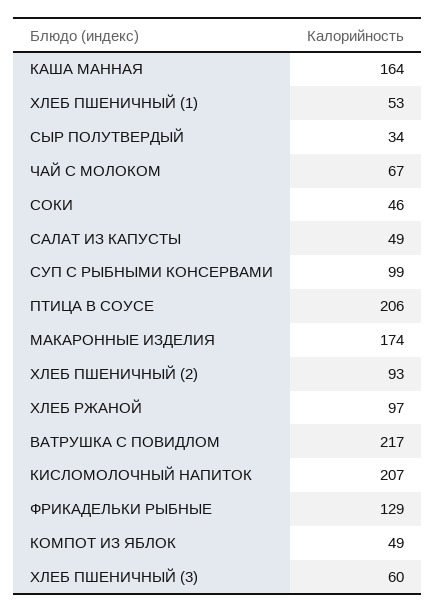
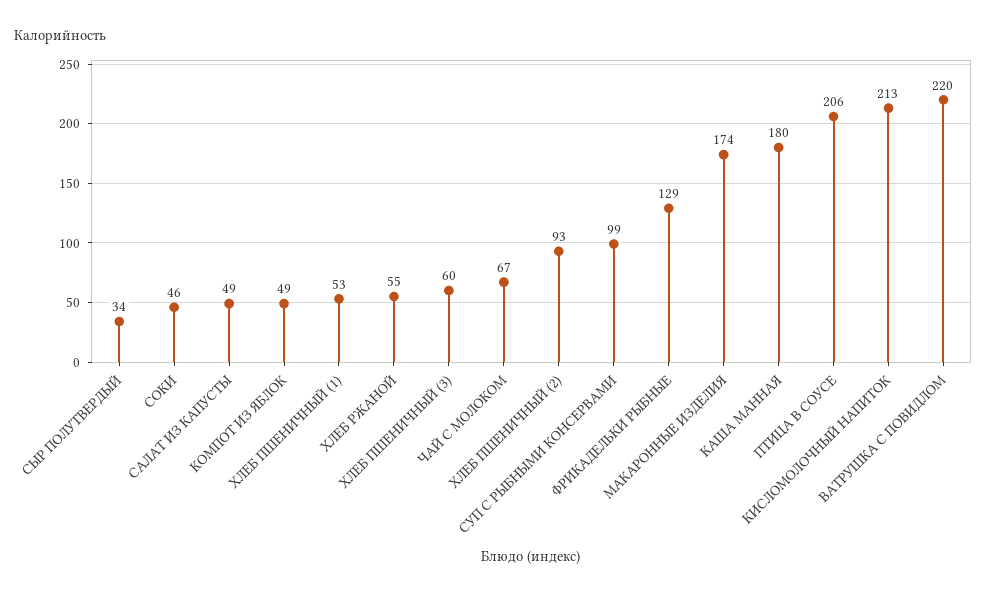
  {
-   "КАША МАННАЯ": 164,
+   "КАША МАННАЯ": 180,
    "ХЛЕБ ПШЕНИЧНЫЙ (1)": 53,
    "СЫР ПОЛУТВЕРДЫЙ": 34,
    "ЧАЙ С МОЛОКОМ": 67,
    "СОКИ": 46,
    "САЛАТ ИЗ КАПУСТЫ": 49,
    "СУП С РЫБНЫМИ КОНСЕРВАМИ": 99,
    "ПТИЦА В СОУСЕ": 206,
    "МАКАРОННЫЕ ИЗДЕЛИЯ": 174,
    "ХЛЕБ ПШЕНИЧНЫЙ (2)": 93,
-   "ХЛЕБ РЖАНОЙ": 97,
+   "ХЛЕБ РЖАНОЙ": 55,
-   "ВАТРУШКА С ПОВИДЛОМ": 217,
+   "ВАТРУШКА С ПОВИДЛОМ": 220,
-   "КИСЛОМОЛОЧНЫЙ НАПИТОК": 207,
+   "КИСЛОМОЛОЧНЫЙ НАПИТОК": 213,
    "ФРИКАДЕЛЬКИ РЫБНЫЕ": 129,
    "КОМПОТ ИЗ ЯБЛОК": 49,
    "ХЛЕБ ПШЕНИЧНЫЙ (3)": 60
  }

